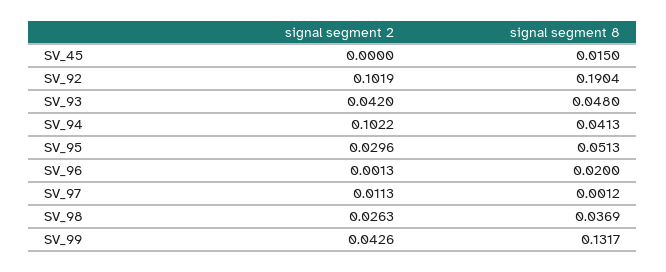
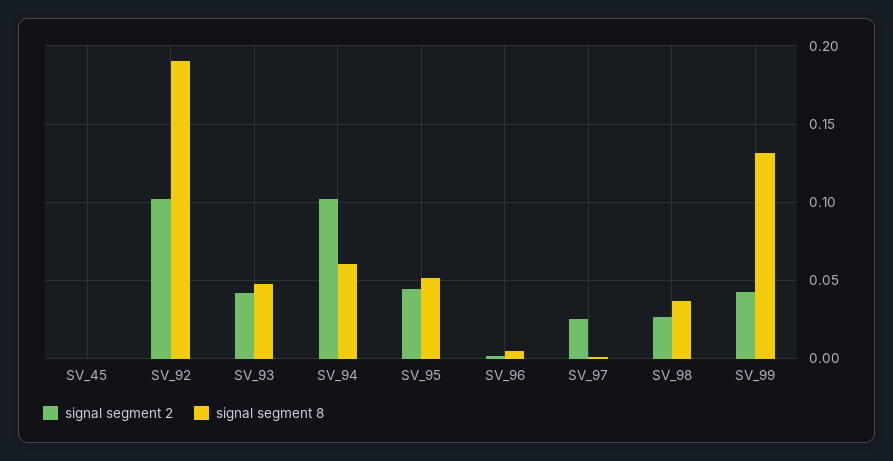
  {
    "signal segment 2": {
      "SV_45": 0,
      "SV_92": 0.1019,
      "SV_93": 0.042,
      "SV_94": 0.1022,
-     "SV_95": 0.0296,
+     "SV_95": 0.045,
      "SV_96": 0.0013,
-     "SV_97": 0.0113,
+     "SV_97": 0.025,
      "SV_98": 0.0263,
      "SV_99": 0.0426
    },
    "signal segment 8": {
-     "SV_45": 0.015,
+     "SV_45": 0,
      "SV_92": 0.1904,
      "SV_93": 0.048,
-     "SV_94": 0.0413,
+     "SV_94": 0.06,
      "SV_95": 0.0513,
-     "SV_96": 0.02,
+     "SV_96": 0.005,
      "SV_97": 0.0012,
      "SV_98": 0.0369,
      "SV_99": 0.1317
    }
  }

